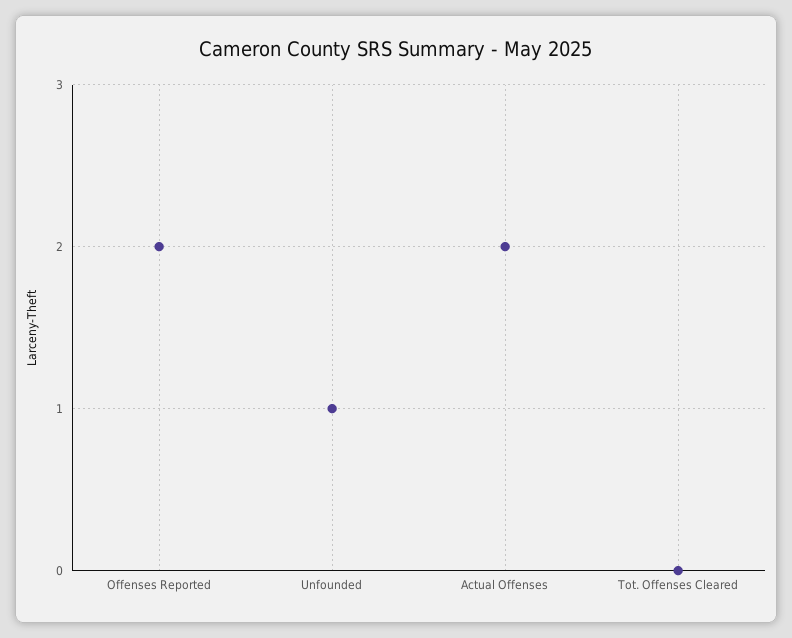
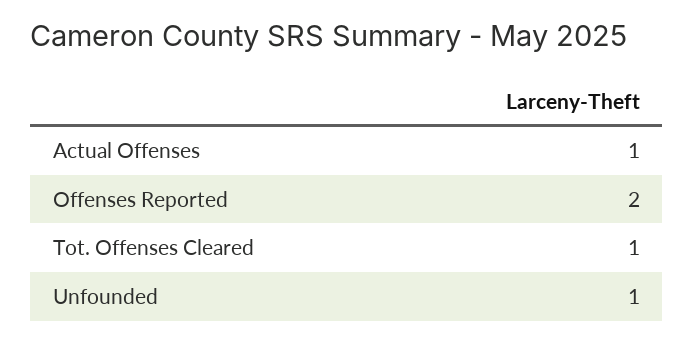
  {
    "Offenses Reported": 2,
    "Unfounded": 1,
-   "Actual Offenses": 2,
+   "Actual Offenses": 1,
-   "Tot. Offenses Cleared": 0
+   "Tot. Offenses Cleared": 1
  }

